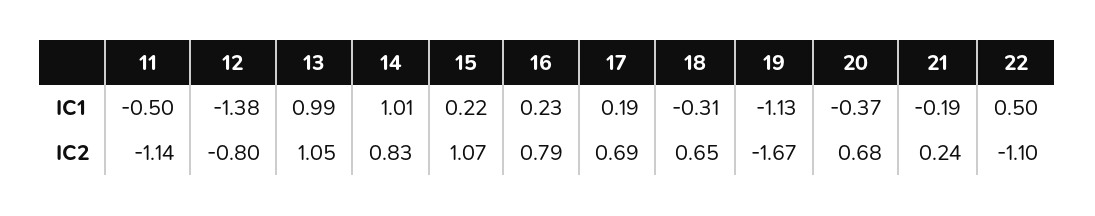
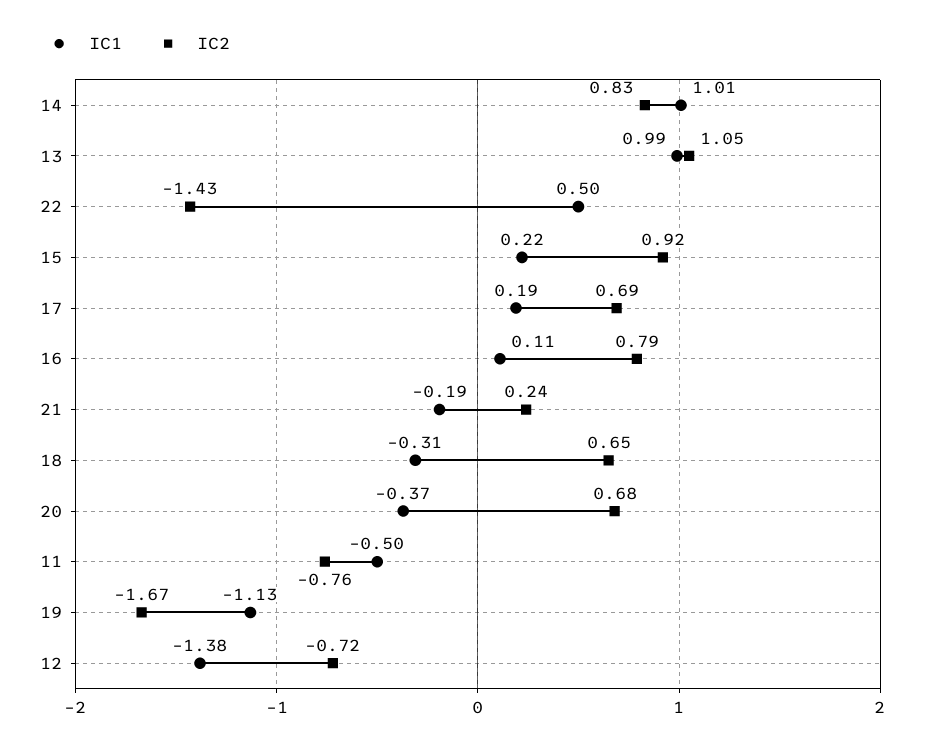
  {
    "IC1": {
      "11": -0.5,
      "12": -1.38,
      "13": 0.99,
      "14": 1.01,
      "15": 0.22,
-     "16": 0.23,
+     "16": 0.11,
      "17": 0.19,
      "18": -0.31,
      "19": -1.13,
      "20": -0.37,
      "21": -0.19,
      "22": 0.5
    },
    "IC2": {
-     "11": -1.14,
+     "11": -0.76,
-     "12": -0.8,
+     "12": -0.72,
      "13": 1.05,
      "14": 0.83,
-     "15": 1.07,
+     "15": 0.92,
      "16": 0.79,
      "17": 0.69,
      "18": 0.65,
      "19": -1.67,
      "20": 0.68,
      "21": 0.24,
-     "22": -1.1
+     "22": -1.43
    }
  }

